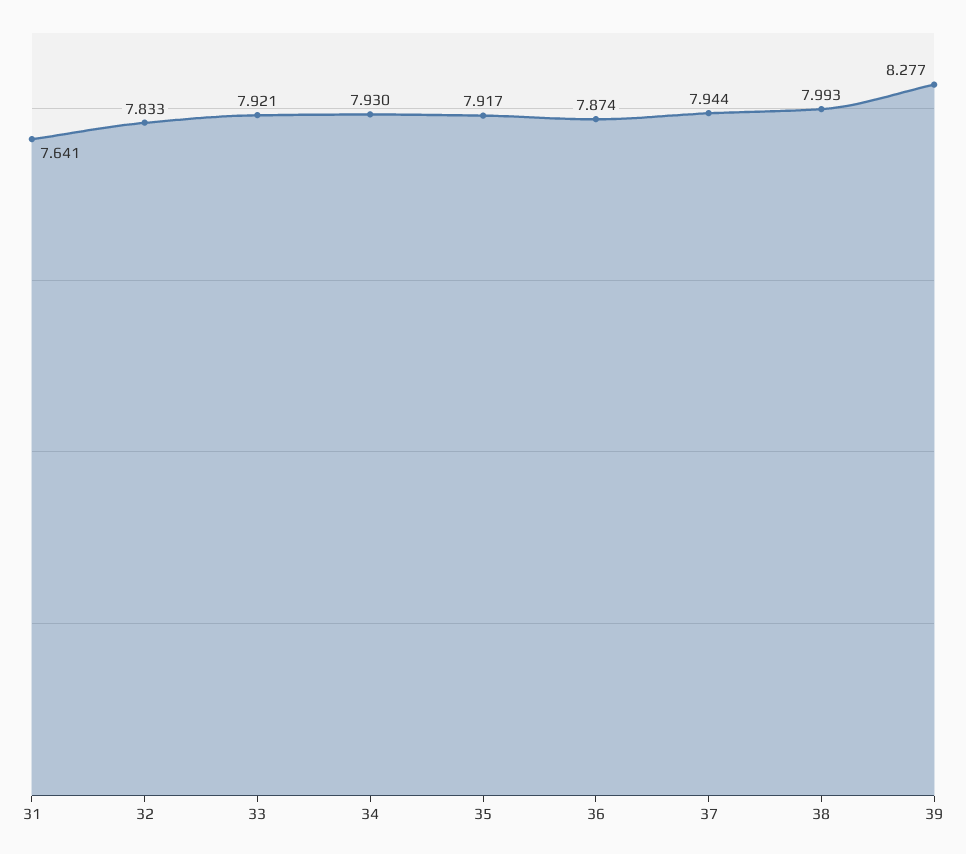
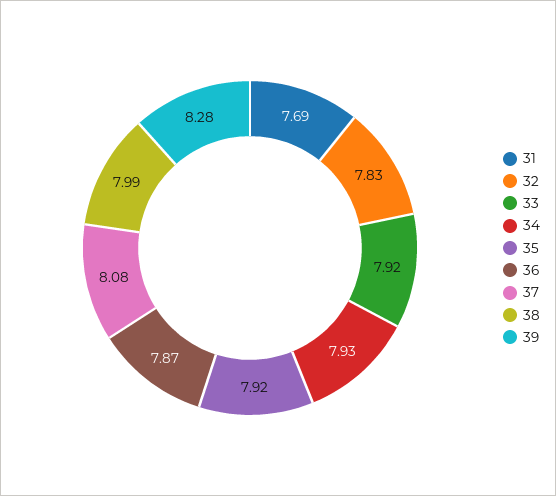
  {
-   "31": 7.641,
+   "31": 7.69,
    "32": 7.833,
    "33": 7.921,
    "34": 7.93,
    "35": 7.917,
    "36": 7.874,
-   "37": 7.944,
+   "37": 8.08,
    "38": 7.993,
    "39": 8.277
  }

